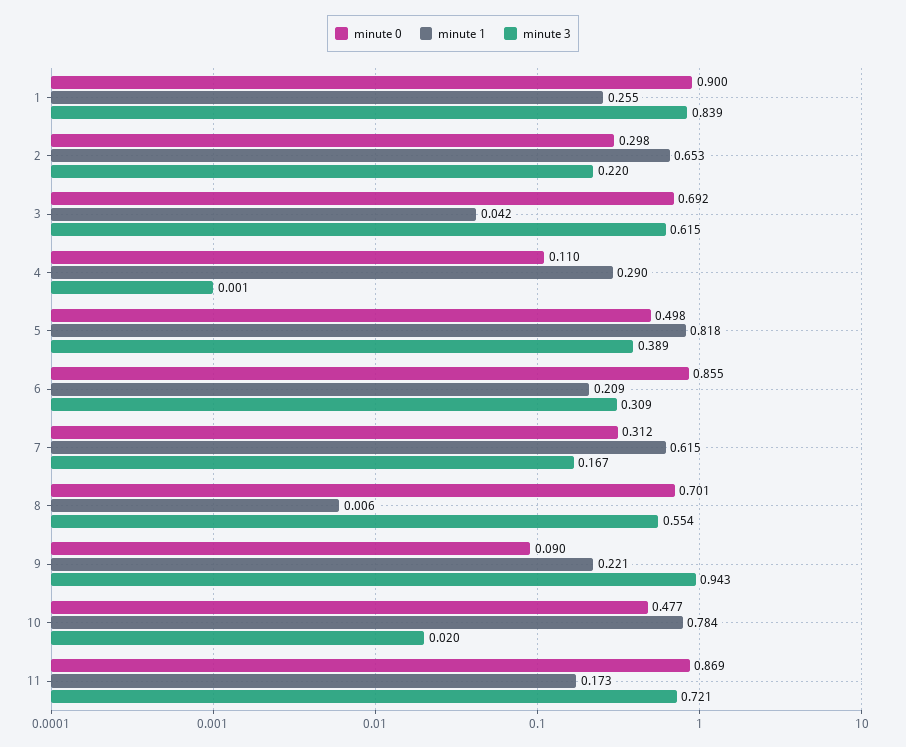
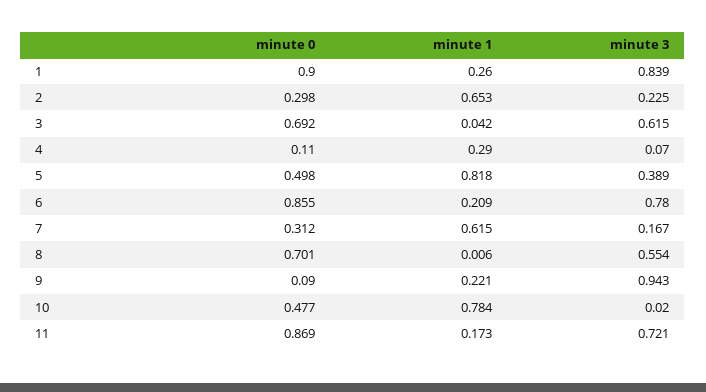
  {
    "minute 0": {
      "1": 0.9,
      "2": 0.298,
      "3": 0.692,
      "4": 0.11,
      "5": 0.498,
      "6": 0.855,
      "7": 0.312,
      "8": 0.701,
      "9": 0.09,
      "10": 0.477,
      "11": 0.869
    },
    "minute 1": {
-     "1": 0.255,
+     "1": 0.26,
      "2": 0.653,
      "3": 0.042,
      "4": 0.29,
      "5": 0.818,
      "6": 0.209,
      "7": 0.615,
      "8": 0.006,
      "9": 0.221,
      "10": 0.784,
      "11": 0.173
    },
    "minute 3": {
      "1": 0.839,
-     "2": 0.22,
+     "2": 0.225,
      "3": 0.615,
-     "4": 0.001,
+     "4": 0.07,
      "5": 0.389,
-     "6": 0.309,
+     "6": 0.78,
      "7": 0.167,
      "8": 0.554,
      "9": 0.943,
      "10": 0.02,
      "11": 0.721
    }
  }

